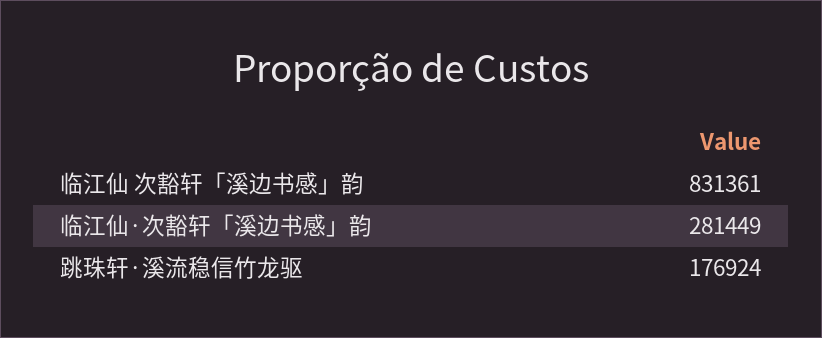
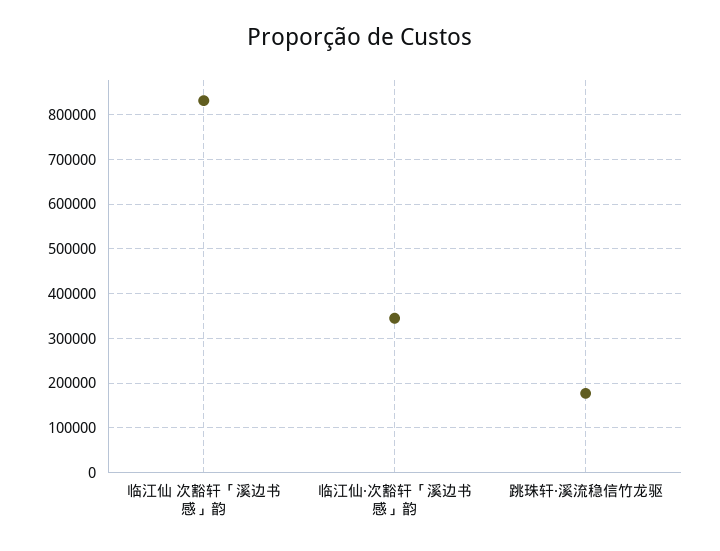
  {
    "临江仙 次豁轩「溪边书感」韵": 831361,
-   "临江仙·次豁轩「溪边书感」韵": 281449,
+   "临江仙·次豁轩「溪边书感」韵": 340000,
    "跳珠轩·溪流稳信竹龙驱": 176924
  }

